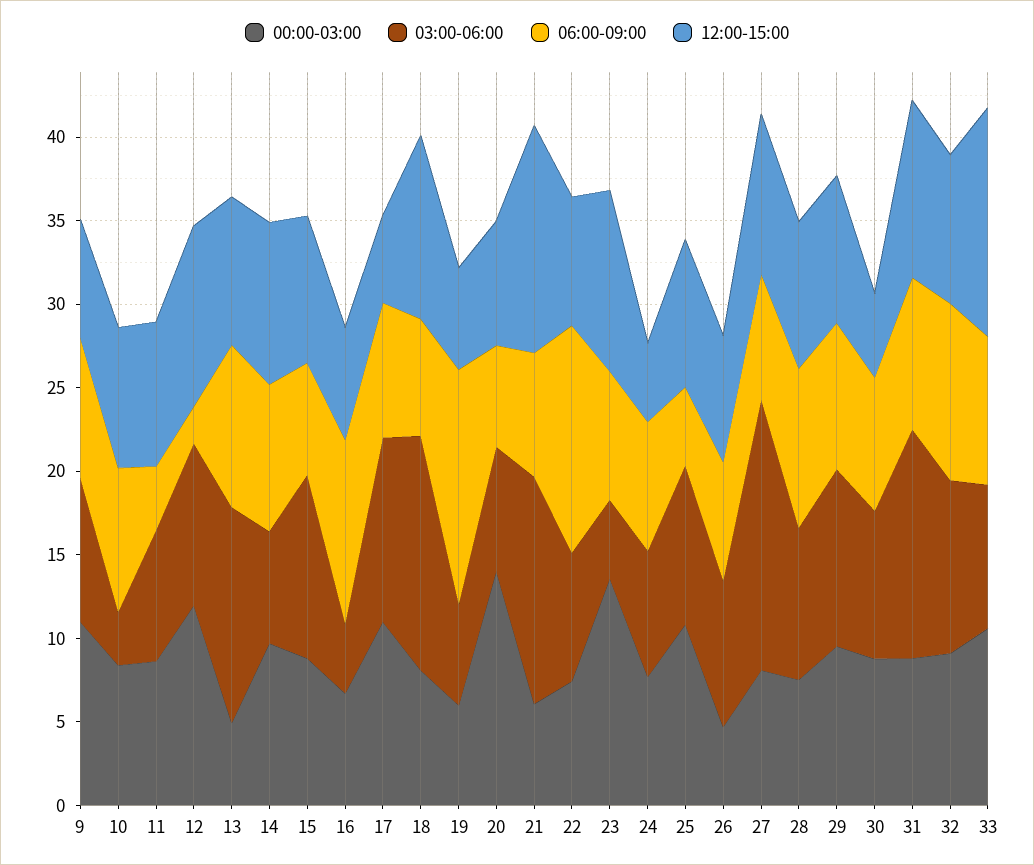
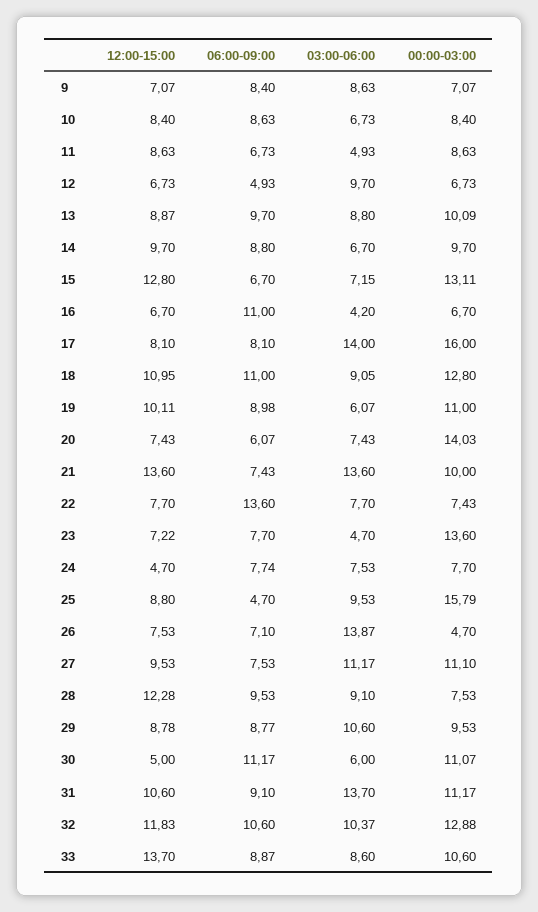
  {
    "00:00-03:00": {
-     "9": 11,
+     "9": 7.07,
      "10": 8.4,
      "11": 8.63,
-     "12": 12,
+     "12": 6.73,
-     "13": 5,
+     "13": 10.09,
      "14": 9.7,
-     "15": 9,
+     "15": 13.11,
      "16": 6.7,
-     "17": 11,
+     "17": 16,
-     "18": 8,
+     "18": 12.8,
-     "19": 6,
+     "19": 11,
      "20": 14.03,
-     "21": 6,
+     "21": 10,
      "22": 7.43,
      "23": 13.6,
      "24": 7.7,
-     "25": 11,
+     "25": 15.79,
      "26": 4.7,
-     "27": 8,
+     "27": 11.1,
      "28": 7.53,
      "29": 9.53,
-     "30": 9,
+     "30": 11.07,
-     "31": 9,
+     "31": 11.17,
-     "32": 9,
+     "32": 12.88,
      "33": 10.6
    },
    "03:00-06:00": {
      "9": 8.63,
-     "10": 3,
+     "10": 6.73,
-     "11": 8,
+     "11": 4.93,
      "12": 9.7,
-     "13": 13,
+     "13": 8.8,
      "14": 6.7,
-     "15": 11,
+     "15": 7.15,
      "16": 4.2,
-     "17": 11,
+     "17": 14,
-     "18": 14,
+     "18": 9.05,
      "19": 6.07,
      "20": 7.43,
      "21": 13.6,
      "22": 7.7,
      "23": 4.7,
      "24": 7.53,
      "25": 9.53,
-     "26": 9,
+     "26": 13.87,
-     "27": 16,
+     "27": 11.17,
      "28": 9.1,
      "29": 10.6,
-     "30": 9,
+     "30": 6,
      "31": 13.7,
      "32": 10.37,
      "33": 8.6
    },
    "06:00-09:00": {
      "9": 8.4,
      "10": 8.63,
-     "11": 4,
+     "11": 6.73,
-     "12": 2,
+     "12": 4.93,
      "13": 9.7,
      "14": 8.8,
      "15": 6.7,
      "16": 11,
      "17": 8.1,
-     "18": 7,
+     "18": 11,
-     "19": 14,
+     "19": 8.98,
      "20": 6.07,
      "21": 7.43,
      "22": 13.6,
      "23": 7.7,
      "24": 7.74,
      "25": 4.7,
      "26": 7.1,
      "27": 7.53,
      "28": 9.53,
      "29": 8.77,
-     "30": 8,
+     "30": 11.17,
      "31": 9.1,
      "32": 10.6,
      "33": 8.87
    },
    "12:00-15:00": {
      "9": 7.07,
      "10": 8.4,
      "11": 8.63,
-     "12": 11,
+     "12": 6.73,
      "13": 8.87,
      "14": 9.7,
-     "15": 9,
+     "15": 12.8,
      "16": 6.7,
-     "17": 5,
+     "17": 8.1,
      "18": 10.95,
-     "19": 6,
+     "19": 10.11,
      "20": 7.43,
      "21": 13.6,
      "22": 7.7,
-     "23": 11,
+     "23": 7.22,
      "24": 4.7,
      "25": 8.8,
      "26": 7.53,
      "27": 9.53,
-     "28": 9,
+     "28": 12.28,
      "29": 8.78,
      "30": 5,
      "31": 10.6,
-     "32": 9,
+     "32": 11.83,
      "33": 13.7
    }
  }

